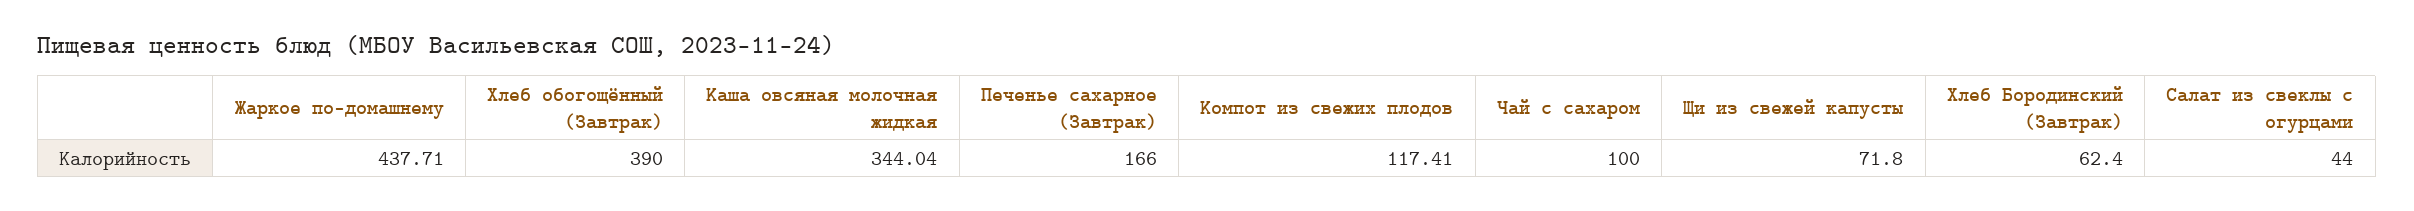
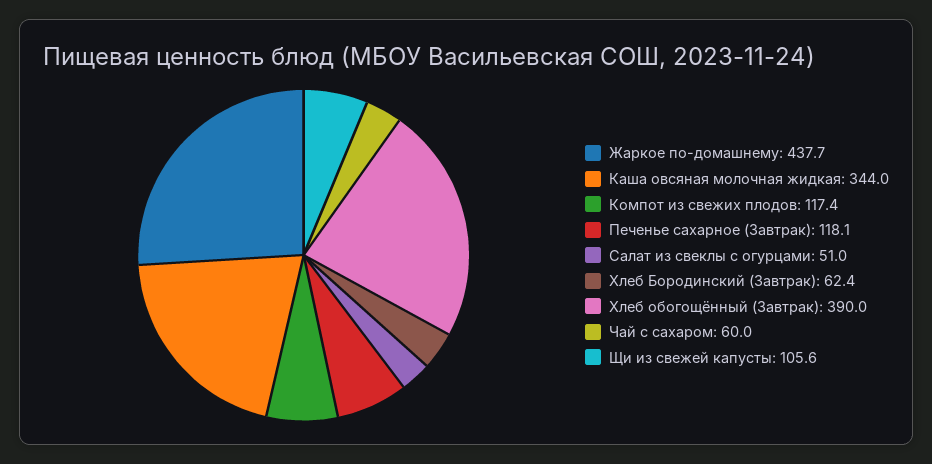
  {
    "Жаркое по-домашнему": 437.71,
    "Хлеб обогощённый (Завтрак)": 390,
    "Каша овсяная молочная жидкая": 344.04,
-   "Печенье сахарное (Завтрак)": 166,
+   "Печенье сахарное (Завтрак)": 118.1,
    "Компот из свежих плодов": 117.41,
-   "Чай с сахаром": 100,
+   "Чай с сахаром": 60,
-   "Щи из свежей капусты": 71.8,
+   "Щи из свежей капусты": 105.6,
    "Хлеб Бородинский (Завтрак)": 62.4,
-   "Салат из свеклы с огурцами": 44
+   "Салат из свеклы с огурцами": 51
  }

